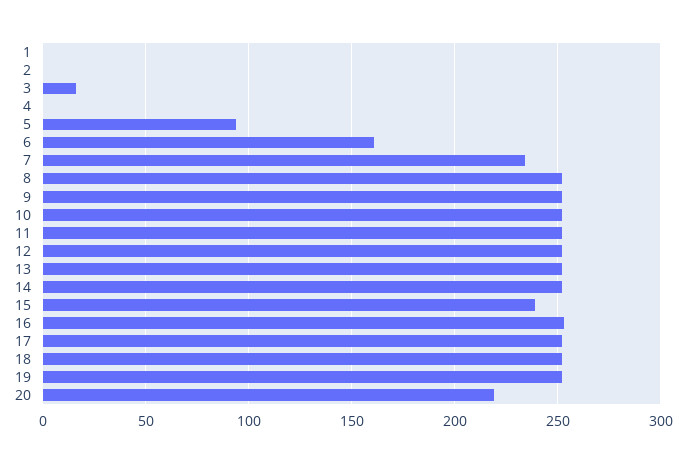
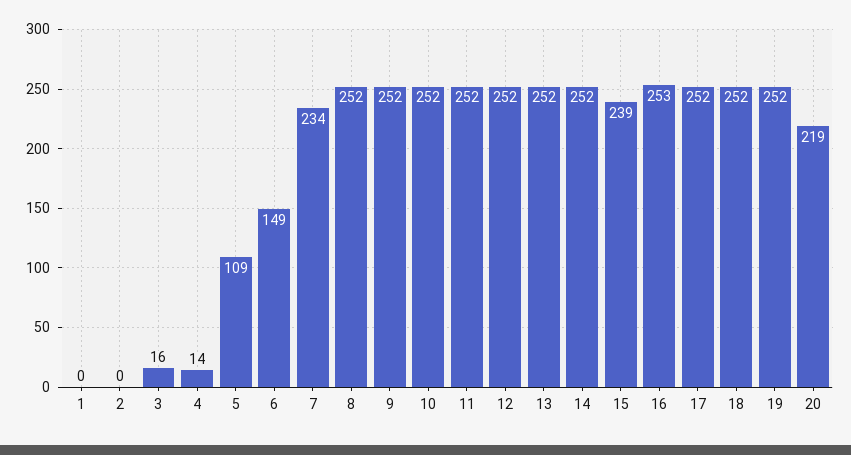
  {
    "1": 0,
    "2": 0,
    "3": 16,
-   "4": 0,
+   "4": 14,
-   "5": 95,
+   "5": 109,
-   "6": 160,
+   "6": 149,
    "7": 234,
    "8": 252,
    "9": 252,
    "10": 252,
    "11": 252,
    "12": 252,
    "13": 252,
    "14": 252,
    "15": 239,
    "16": 253,
    "17": 252,
    "18": 252,
    "19": 252,
    "20": 219
  }

